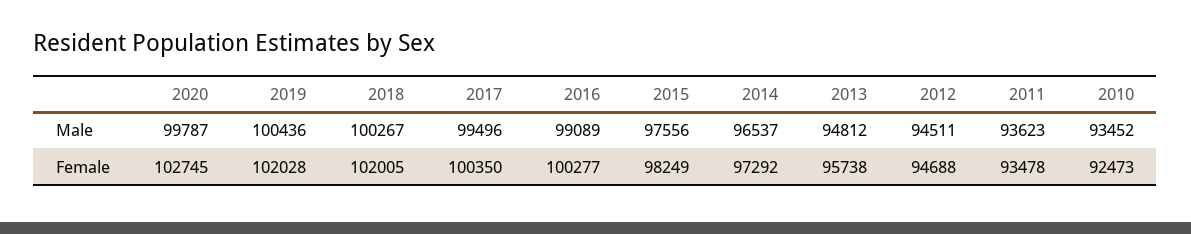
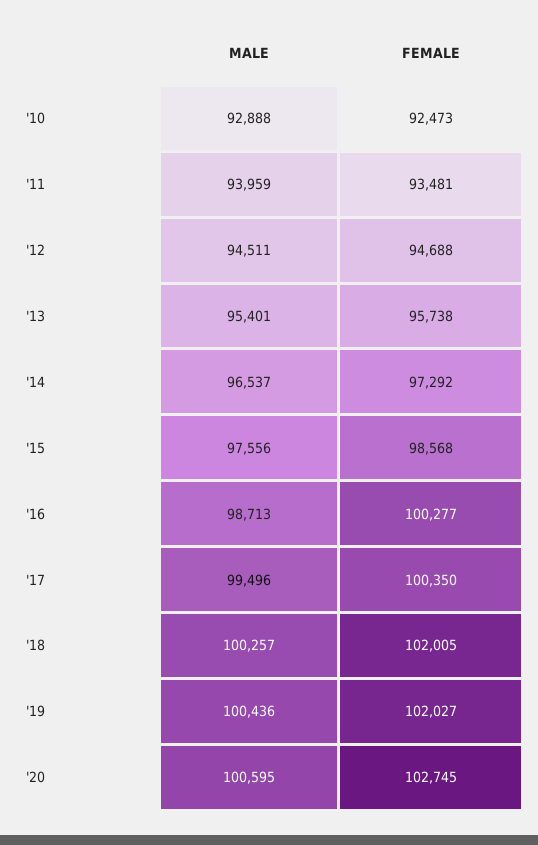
  {
    "2020": {
-     "Male": 99787,
+     "Male": 100595,
      "Female": 102745
    },
    "2019": {
      "Male": 100436,
-     "Female": 102028
+     "Female": 102027
    },
    "2018": {
-     "Male": 100267,
+     "Male": 100257,
      "Female": 102005
    },
    "2017": {
      "Male": 99496,
      "Female": 100350
    },
    "2016": {
-     "Male": 99089,
+     "Male": 98713,
      "Female": 100277
    },
    "2015": {
      "Male": 97556,
-     "Female": 98249
+     "Female": 98568
    },
    "2014": {
      "Male": 96537,
      "Female": 97292
    },
    "2013": {
-     "Male": 94812,
+     "Male": 95401,
      "Female": 95738
    },
    "2012": {
      "Male": 94511,
      "Female": 94688
    },
    "2011": {
-     "Male": 93623,
+     "Male": 93959,
-     "Female": 93478
+     "Female": 93481
    },
    "2010": {
-     "Male": 93452,
+     "Male": 92888,
      "Female": 92473
    }
  }

